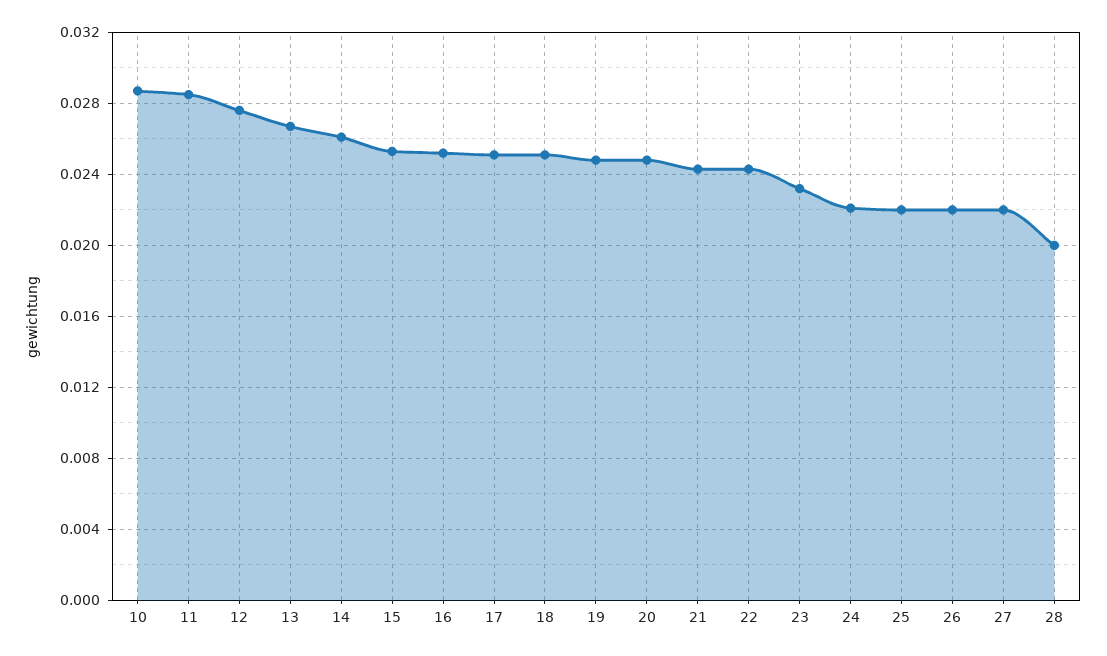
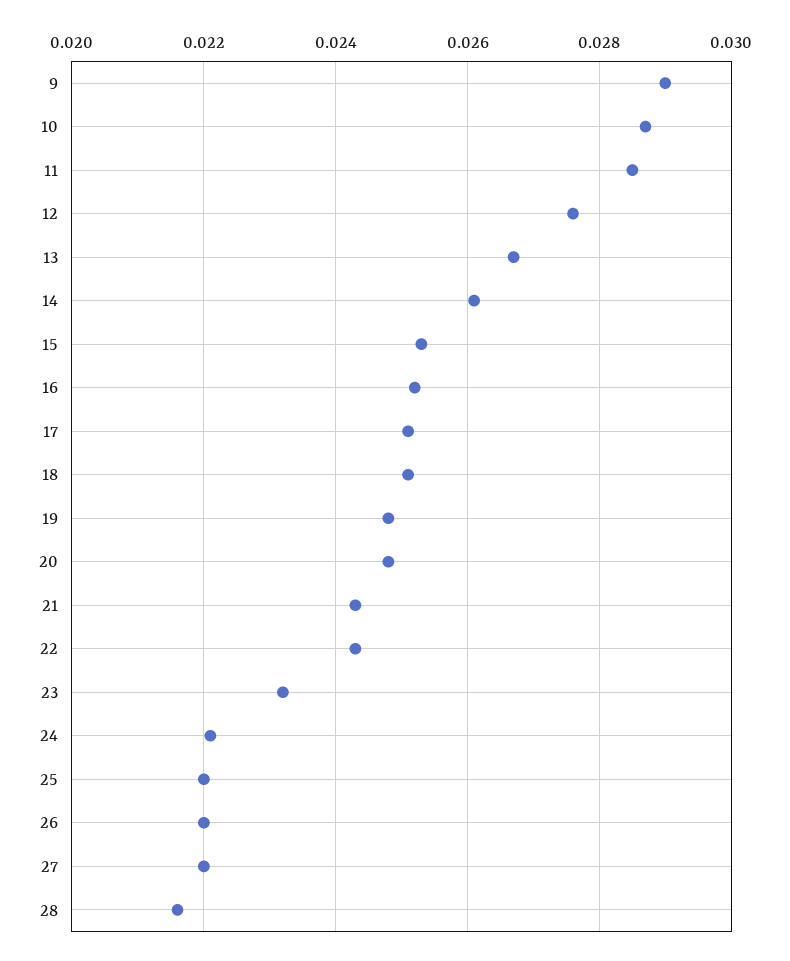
  {
    "10": 0.0285,
    "11": 0.0285,
    "12": 0.0275,
    "13": 0.0265,
    "14": 0.026,
    "15": 0.0255,
    "16": 0.025,
    "17": 0.025,
    "18": 0.025,
    "19": 0.025,
    "20": 0.025,
    "21": 0.0245,
    "22": 0.0245,
    "23": 0.023,
    "24": 0.022,
    "25": 0.022,
    "26": 0.022,
    "27": 0.022,
-   "28": 0.02
+   "28": 0.0215,
+   "9": 0.029
  }

